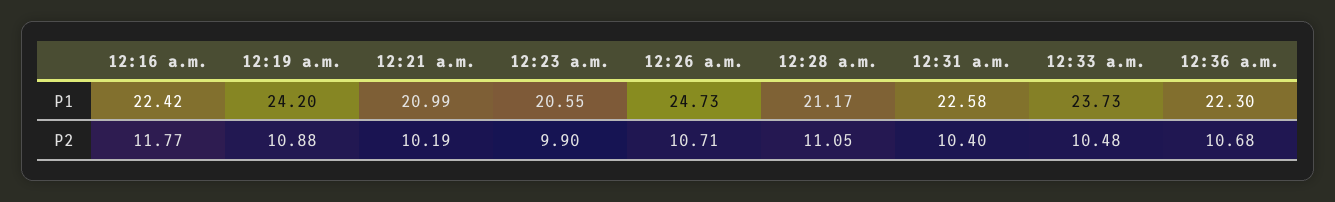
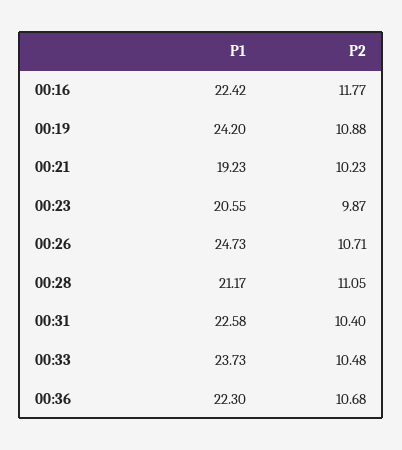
  {
    "12:16 a.m.": {
      "P1": 22.42,
      "P2": 11.77
    },
    "12:19 a.m.": {
      "P1": 24.2,
      "P2": 10.88
    },
    "12:21 a.m.": {
-     "P1": 20.99,
+     "P1": 19.23,
-     "P2": 10.19
+     "P2": 10.23
    },
    "12:23 a.m.": {
      "P1": 20.55,
-     "P2": 9.9
+     "P2": 9.87
    },
    "12:26 a.m.": {
      "P1": 24.73,
      "P2": 10.71
    },
    "12:28 a.m.": {
      "P1": 21.17,
      "P2": 11.05
    },
    "12:31 a.m.": {
      "P1": 22.58,
      "P2": 10.4
    },
    "12:33 a.m.": {
      "P1": 23.73,
      "P2": 10.48
    },
    "12:36 a.m.": {
      "P1": 22.3,
      "P2": 10.68
    }
  }

